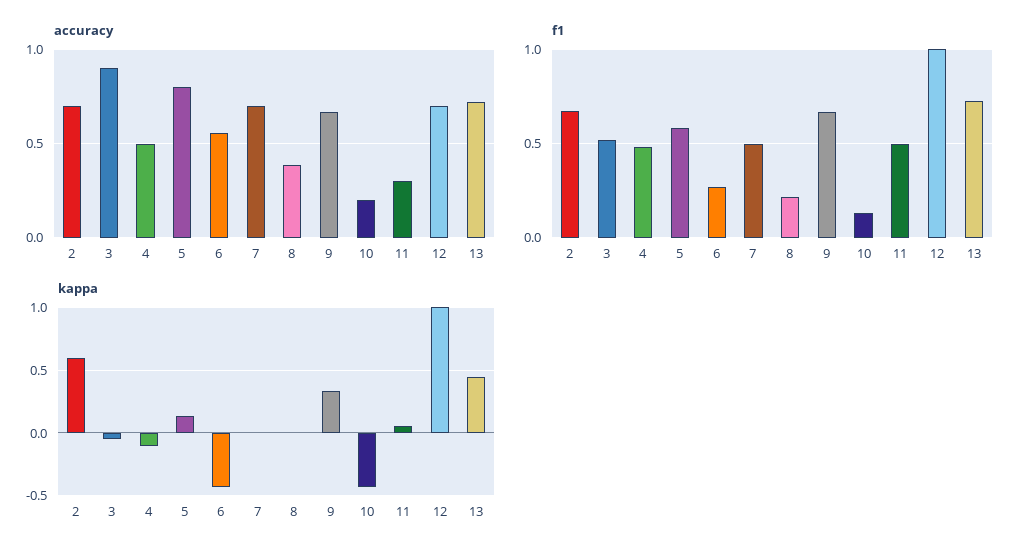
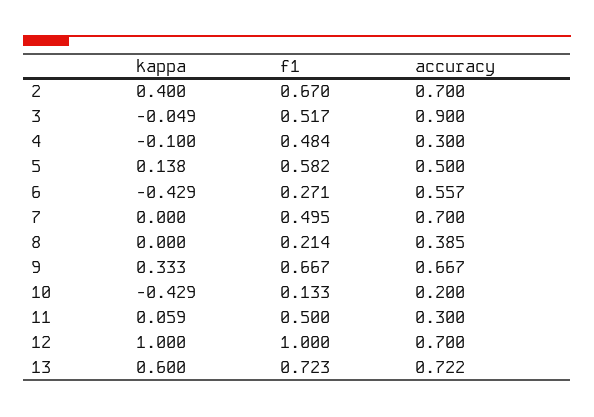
  {
    "accuracy": {
      "2": 0.7,
      "3": 0.9,
-     "4": 0.5,
+     "4": 0.3,
-     "5": 0.8,
+     "5": 0.5,
      "6": 0.557,
      "7": 0.7,
      "8": 0.385,
      "9": 0.667,
      "10": 0.2,
      "11": 0.3,
      "12": 0.7,
      "13": 0.722
    },
    "f1": {
      "2": 0.67,
      "3": 0.517,
      "4": 0.484,
      "5": 0.582,
      "6": 0.271,
      "7": 0.495,
      "8": 0.214,
      "9": 0.667,
      "10": 0.133,
      "11": 0.5,
      "12": 1,
      "13": 0.723
    },
    "kappa": {
-     "2": 0.6,
+     "2": 0.4,
      "3": -0.049,
      "4": -0.1,
      "5": 0.138,
      "6": -0.429,
      "7": 0,
      "8": 0,
      "9": 0.333,
      "10": -0.429,
      "11": 0.059,
      "12": 1,
-     "13": 0.45
+     "13": 0.6
    }
  }

